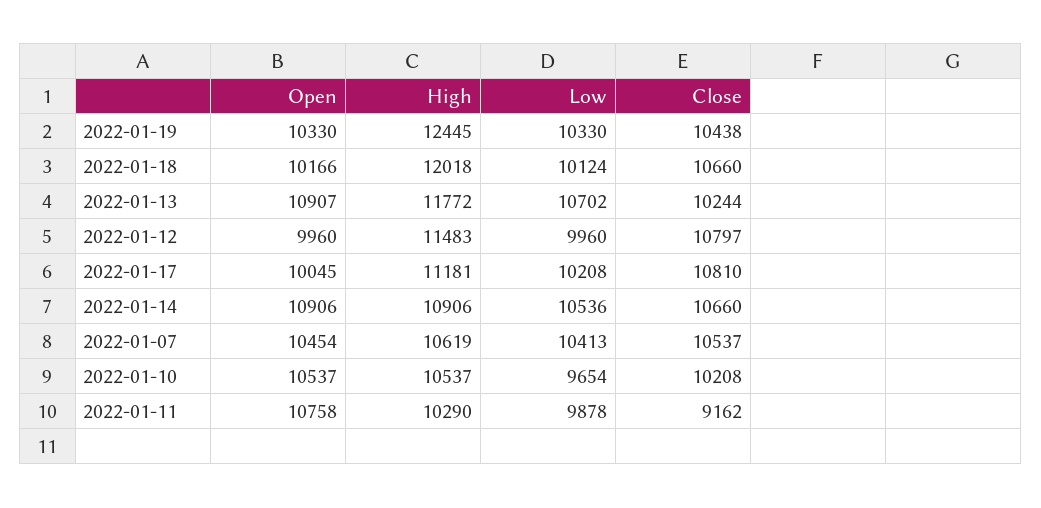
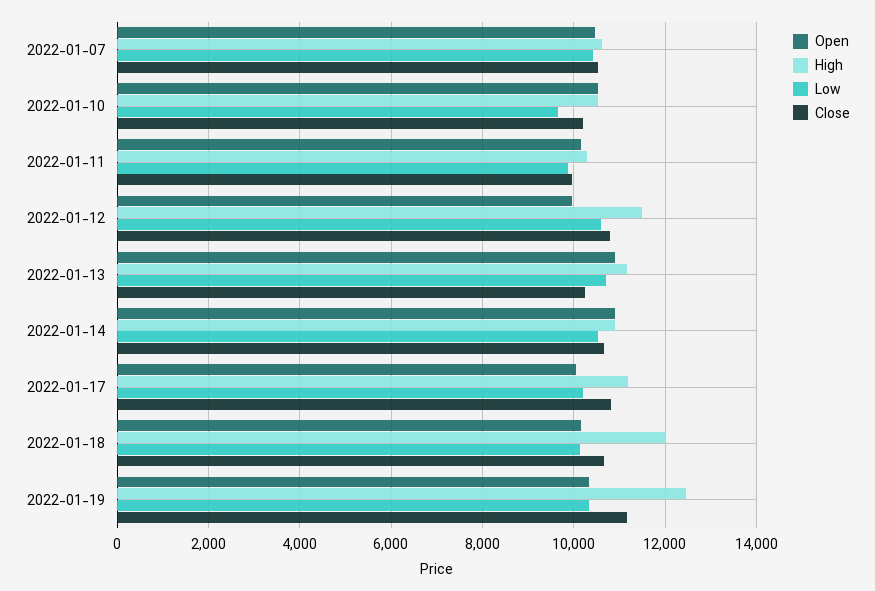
  {
    "Open": {
      "2022-01-19": 10330,
      "2022-01-18": 10166,
      "2022-01-13": 10907,
      "2022-01-12": 9960,
      "2022-01-17": 10045,
      "2022-01-14": 10906,
      "2022-01-07": 10454,
      "2022-01-10": 10537,
-     "2022-01-11": 10758
+     "2022-01-11": 10200
    },
    "High": {
      "2022-01-19": 12445,
      "2022-01-18": 12018,
-     "2022-01-13": 11772,
+     "2022-01-13": 11200,
      "2022-01-12": 11483,
      "2022-01-17": 11181,
      "2022-01-14": 10906,
      "2022-01-07": 10619,
      "2022-01-10": 10537,
      "2022-01-11": 10290
    },
    "Low": {
      "2022-01-19": 10330,
      "2022-01-18": 10124,
      "2022-01-13": 10702,
-     "2022-01-12": 9960,
+     "2022-01-12": 10600,
      "2022-01-17": 10208,
      "2022-01-14": 10536,
      "2022-01-07": 10413,
      "2022-01-10": 9654,
      "2022-01-11": 9878
    },
    "Close": {
-     "2022-01-19": 10438,
+     "2022-01-19": 11200,
      "2022-01-18": 10660,
      "2022-01-13": 10244,
      "2022-01-12": 10797,
      "2022-01-17": 10810,
      "2022-01-14": 10660,
      "2022-01-07": 10537,
      "2022-01-10": 10208,
-     "2022-01-11": 9162
+     "2022-01-11": 10000
    }
  }

